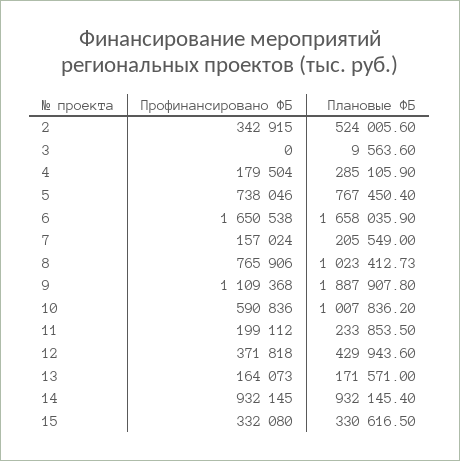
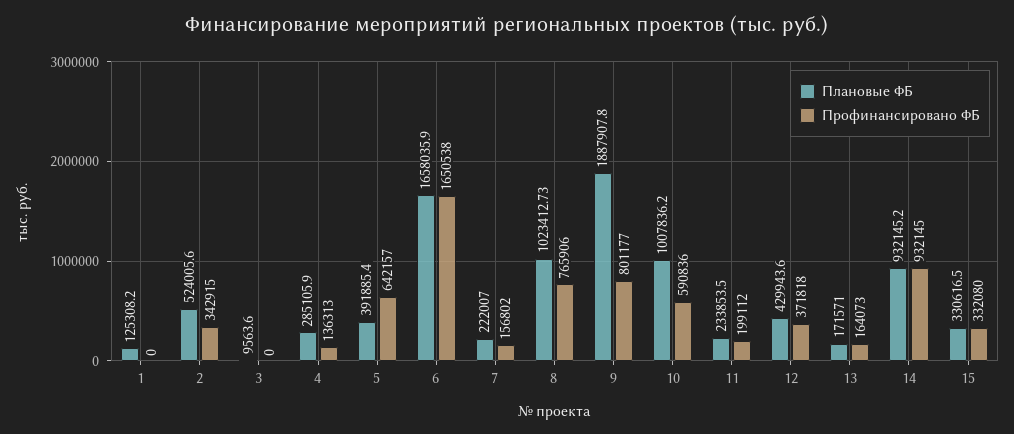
  {
    "Профинансировано ФБ": {
      "2": 342915,
      "3": 0,
-     "4": 179504,
+     "4": 136313,
-     "5": 738046,
+     "5": 642157,
      "6": 1650538,
-     "7": 157024,
+     "7": 156802,
      "8": 765906,
-     "9": 1109368,
+     "9": 801177,
      "10": 590836,
      "11": 199112,
      "12": 371818,
      "13": 164073,
      "14": 932145,
-     "15": 332080
+     "15": 332080,
+     "1": 0
    },
    "Плановые ФБ": {
      "2": 524005.6,
      "3": 9563.6,
      "4": 285105.9,
-     "5": 767450.4,
+     "5": 391885.4,
      "6": 1658035.9,
-     "7": 205549,
+     "7": 222007,
      "8": 1023412.73,
      "9": 1887907.8,
      "10": 1007836.2,
      "11": 233853.5,
      "12": 429943.6,
      "13": 171571,
-     "14": 932145.4,
+     "14": 932145.2,
-     "15": 330616.5
+     "15": 330616.5,
+     "1": 125308.2
    }
  }

